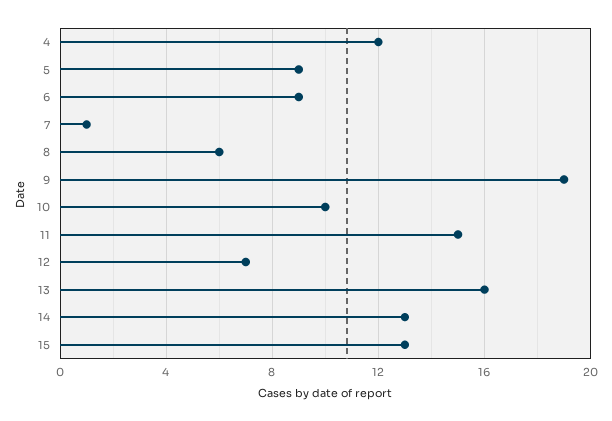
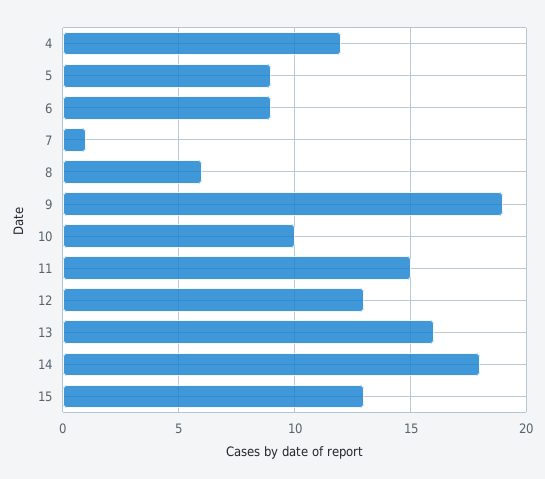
  {
    "4": 12,
    "5": 9,
    "6": 9,
    "7": 1,
    "8": 6,
    "9": 19,
    "10": 10,
    "11": 15,
-   "12": 7,
+   "12": 13,
    "13": 16,
-   "14": 13,
+   "14": 18,
    "15": 13
  }

